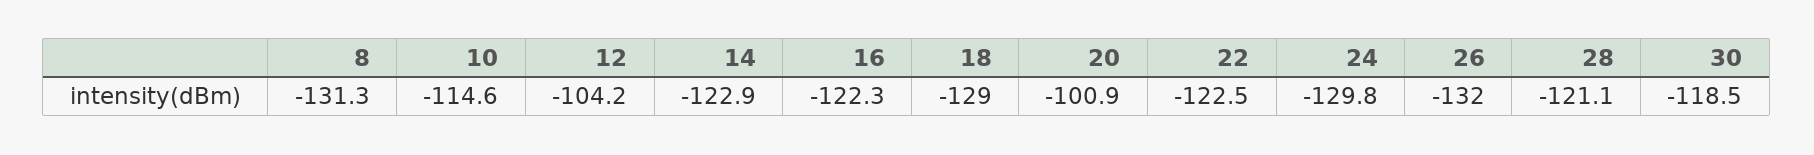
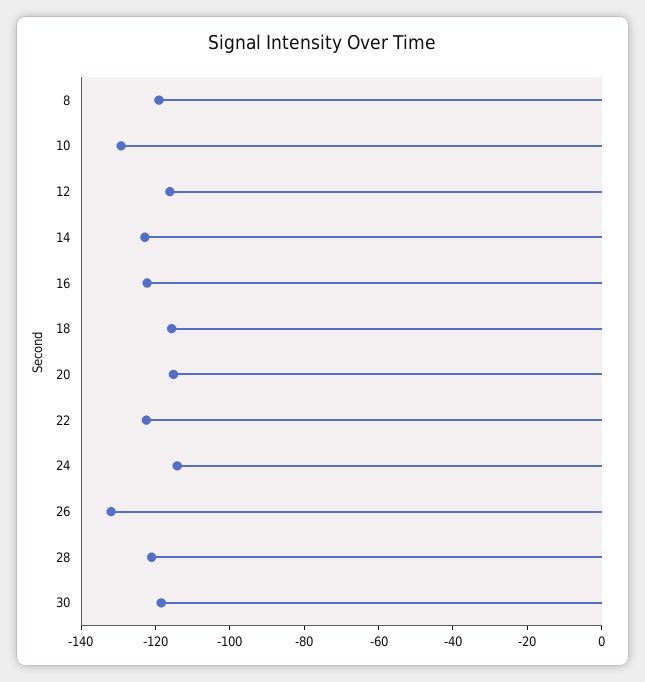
  {
-   "8": -131.3,
+   "8": -120,
-   "10": -114.6,
+   "10": -130,
-   "12": -104.2,
+   "12": -115,
    "14": -122.9,
    "16": -122.3,
-   "18": -129,
+   "18": -115,
-   "20": -100.9,
+   "20": -115,
    "22": -122.5,
-   "24": -129.8,
+   "24": -115,
    "26": -132,
    "28": -121.1,
    "30": -118.5
  }

